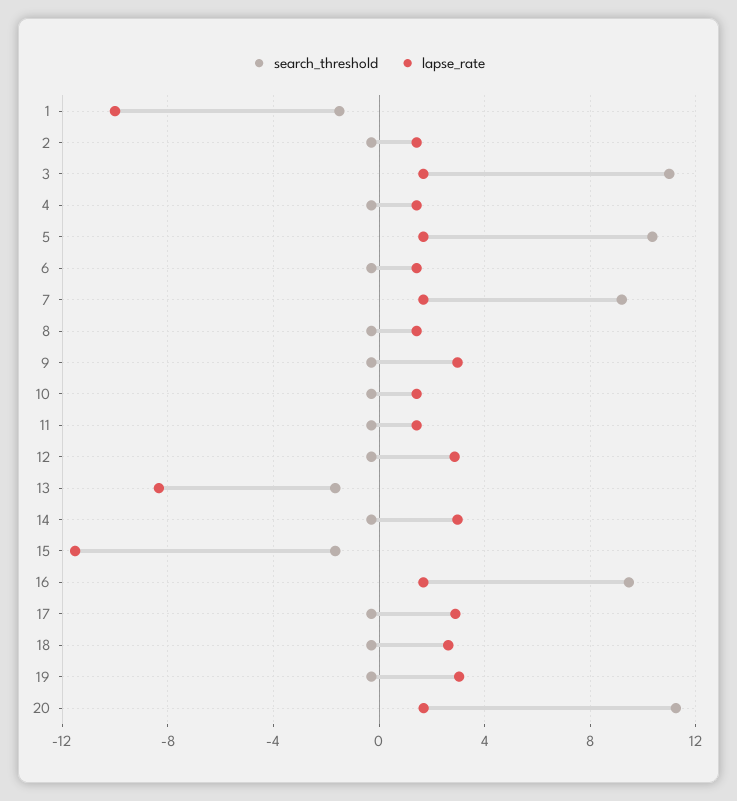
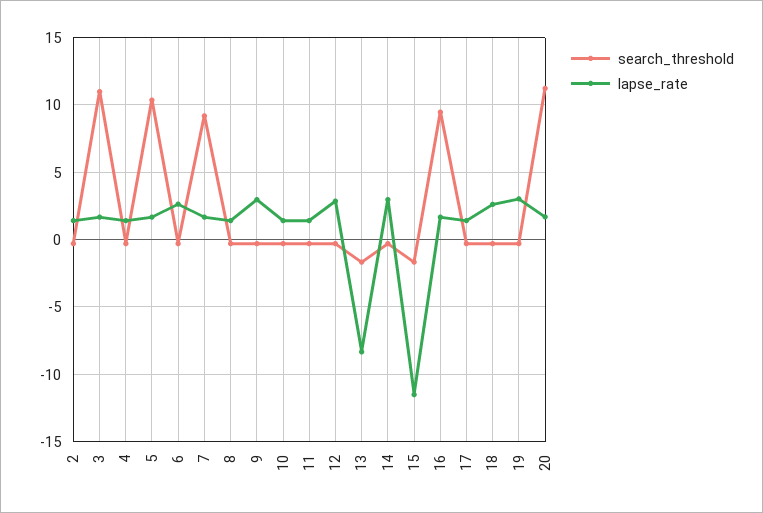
  {
    "search_threshold": {
-     "1": -1.5,
      "2": -0.5,
      "3": 11,
      "4": -0.5,
      "5": 10.5,
      "6": -0.5,
      "7": 9,
      "8": -0.5,
      "9": -0.5,
      "10": -0.5,
      "11": -0.5,
      "12": -0.5,
      "13": -1.5,
      "14": -0.5,
      "15": -1.5,
      "16": 9.5,
      "17": -0.5,
      "18": -0.5,
      "19": -0.5,
      "20": 11
    },
    "lapse_rate": {
-     "1": -10,
      "2": 1.5,
      "3": 1.5,
      "4": 1.5,
      "5": 1.5,
-     "6": 1.5,
+     "6": 2.5,
      "7": 1.5,
      "8": 1.5,
      "9": 3,
      "10": 1.5,
      "11": 1.5,
      "12": 3,
      "13": -8.5,
      "14": 3,
      "15": -11.5,
      "16": 1.5,
-     "17": 3,
+     "17": 1.5,
      "18": 2.5,
      "19": 3,
      "20": 1.5
    }
  }

